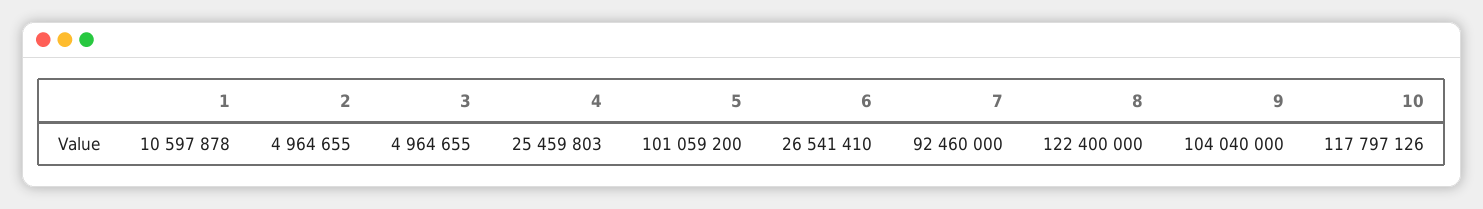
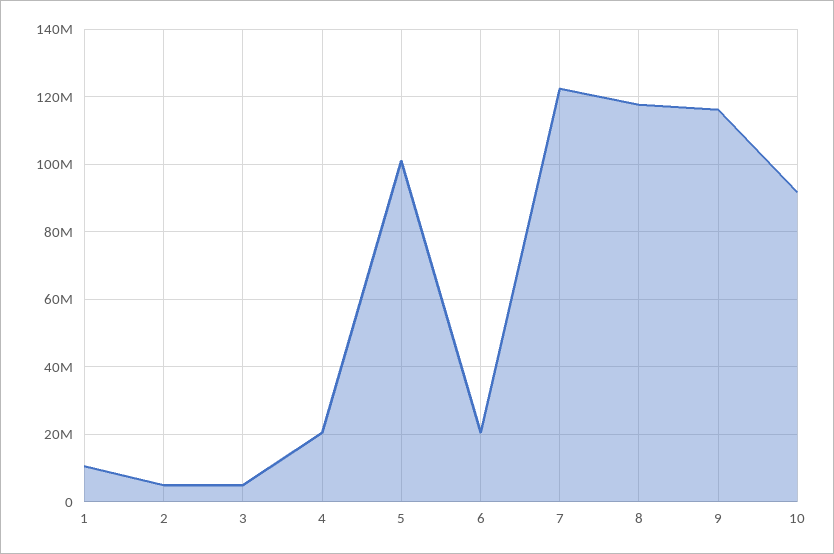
  {
    "1": 10597878,
    "2": 4964655,
    "3": 4964655,
-   "4": 25459803,
+   "4": 20000000,
    "5": 101059200,
-   "6": 26541410,
+   "6": 20000000,
-   "7": 92460000,
+   "7": 122000000,
-   "8": 122400000,
+   "8": 118000000,
-   "9": 104040000,
+   "9": 116000000,
-   "10": 117797126
+   "10": 92000000
  }

